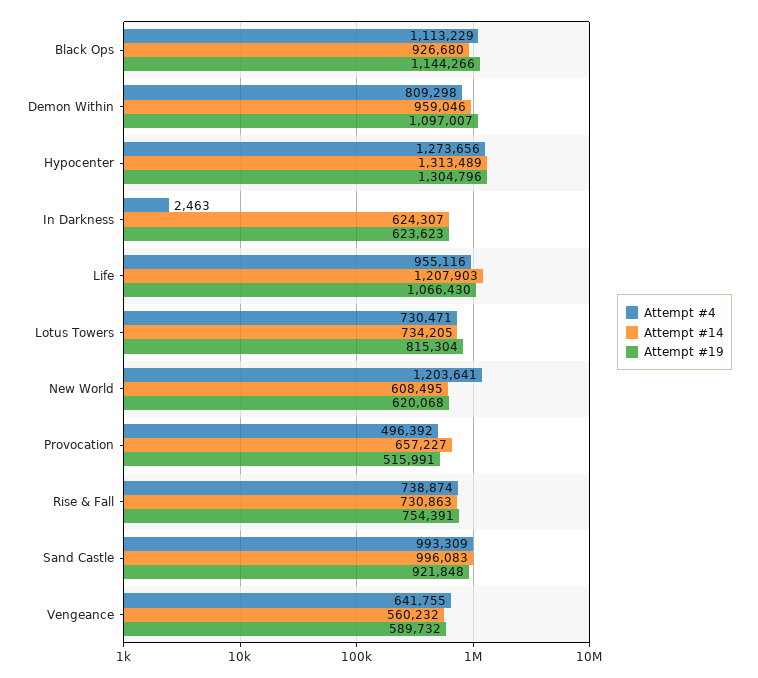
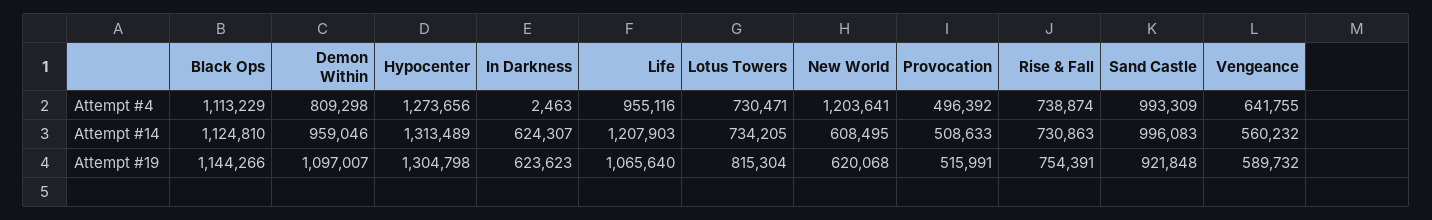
  {
    "Attempt #4": {
      "Black Ops": 1113229,
      "Demon Within": 809298,
      "Hypocenter": 1273656,
      "In Darkness": 2463,
      "Life": 955116,
      "Lotus Towers": 730471,
      "New World": 1203641,
      "Provocation": 496392,
      "Rise & Fall": 738874,
      "Sand Castle": 993309,
      "Vengeance": 641755
    },
    "Attempt #14": {
-     "Black Ops": 926680,
+     "Black Ops": 1124810,
      "Demon Within": 959046,
      "Hypocenter": 1313489,
      "In Darkness": 624307,
      "Life": 1207903,
      "Lotus Towers": 734205,
      "New World": 608495,
-     "Provocation": 657227,
+     "Provocation": 508633,
      "Rise & Fall": 730863,
      "Sand Castle": 996083,
      "Vengeance": 560232
    },
    "Attempt #19": {
      "Black Ops": 1144266,
      "Demon Within": 1097007,
-     "Hypocenter": 1304796,
+     "Hypocenter": 1304798,
      "In Darkness": 623623,
-     "Life": 1066430,
+     "Life": 1065640,
      "Lotus Towers": 815304,
      "New World": 620068,
      "Provocation": 515991,
      "Rise & Fall": 754391,
      "Sand Castle": 921848,
      "Vengeance": 589732
    }
  }

